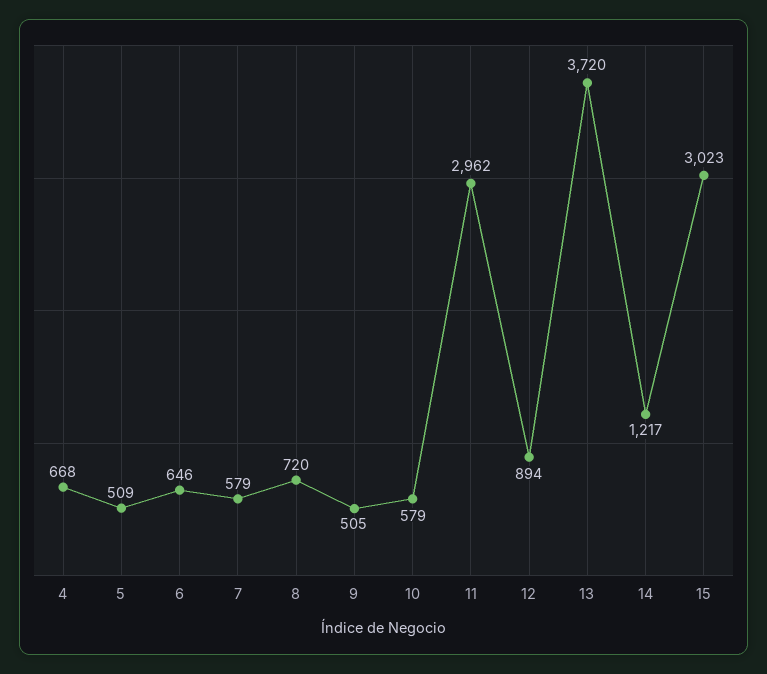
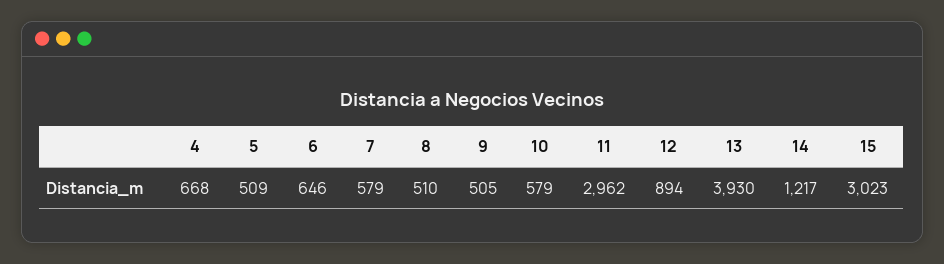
  {
    "4": 668,
    "5": 509,
    "6": 646,
    "7": 579,
-   "8": 720,
+   "8": 510,
    "9": 505,
    "10": 579,
    "11": 2962,
    "12": 894,
-   "13": 3720,
+   "13": 3930,
    "14": 1217,
    "15": 3023
  }

